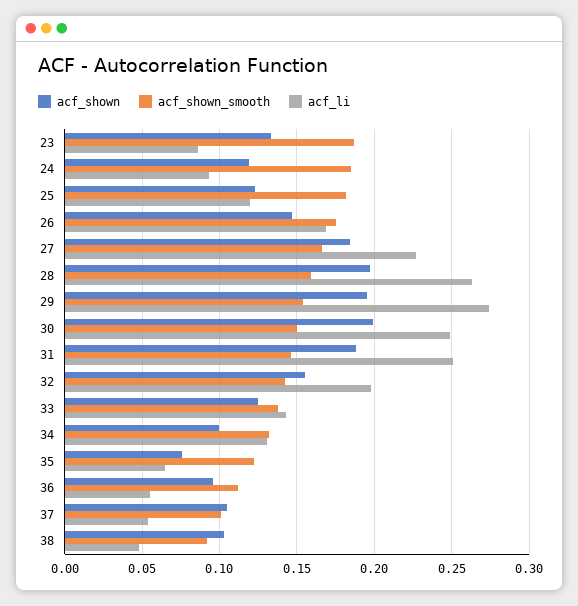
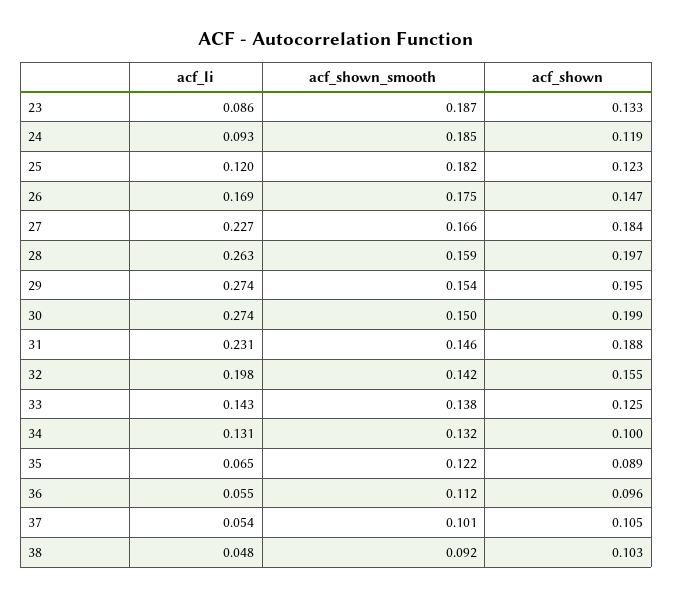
  {
    "acf_shown": {
      "23": 0.133,
      "24": 0.119,
      "25": 0.123,
      "26": 0.147,
      "27": 0.184,
      "28": 0.197,
      "29": 0.195,
      "30": 0.199,
      "31": 0.188,
      "32": 0.155,
      "33": 0.125,
      "34": 0.1,
-     "35": 0.075,
+     "35": 0.089,
      "36": 0.096,
      "37": 0.105,
      "38": 0.103
    },
    "acf_shown_smooth": {
      "23": 0.187,
      "24": 0.185,
      "25": 0.182,
      "26": 0.175,
      "27": 0.166,
      "28": 0.159,
      "29": 0.154,
      "30": 0.15,
      "31": 0.146,
      "32": 0.142,
      "33": 0.138,
      "34": 0.132,
      "35": 0.122,
      "36": 0.112,
      "37": 0.101,
      "38": 0.092
    },
    "acf_li": {
      "23": 0.086,
      "24": 0.093,
      "25": 0.12,
      "26": 0.169,
      "27": 0.227,
      "28": 0.263,
      "29": 0.274,
-     "30": 0.25,
+     "30": 0.274,
-     "31": 0.25,
+     "31": 0.231,
      "32": 0.198,
      "33": 0.143,
      "34": 0.131,
      "35": 0.065,
      "36": 0.055,
      "37": 0.054,
      "38": 0.048
    }
  }

